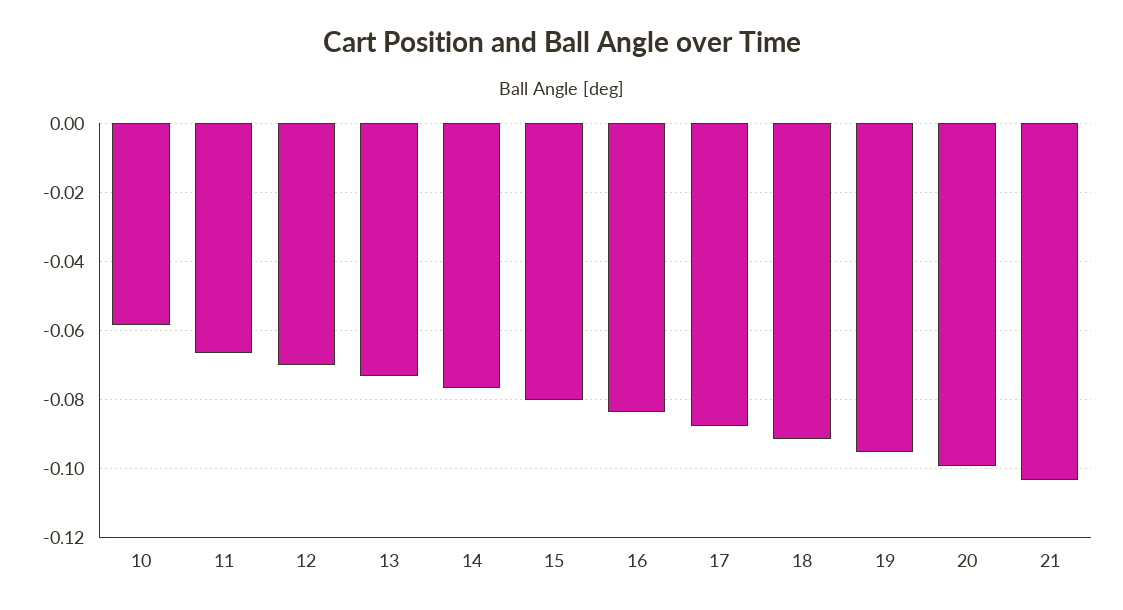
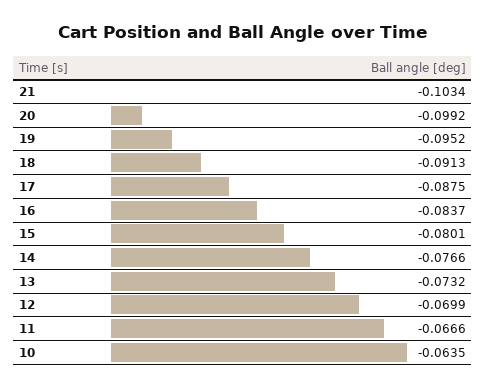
  {
-   "10": -0.058,
+   "10": -0.0635,
    "11": -0.0666,
    "12": -0.0699,
    "13": -0.0732,
    "14": -0.0766,
    "15": -0.0801,
    "16": -0.0837,
    "17": -0.0875,
    "18": -0.0913,
    "19": -0.0952,
    "20": -0.0992,
    "21": -0.1034
  }

